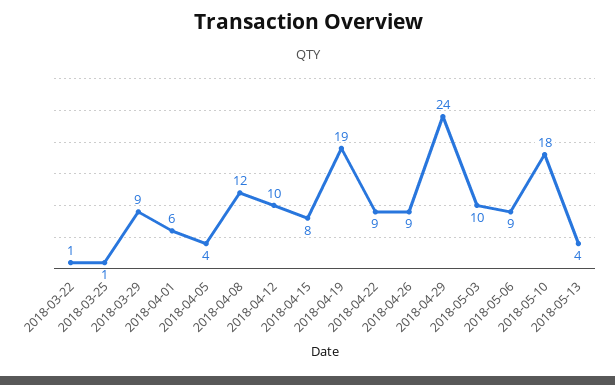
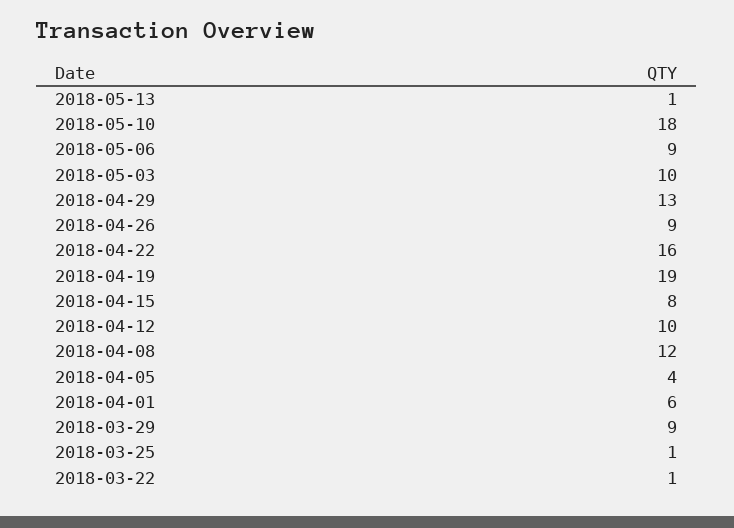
  {
    "2018-03-22": 1,
    "2018-03-25": 1,
    "2018-03-29": 9,
    "2018-04-01": 6,
    "2018-04-05": 4,
    "2018-04-08": 12,
    "2018-04-12": 10,
    "2018-04-15": 8,
    "2018-04-19": 19,
-   "2018-04-22": 9,
+   "2018-04-22": 16,
    "2018-04-26": 9,
-   "2018-04-29": 24,
+   "2018-04-29": 13,
    "2018-05-03": 10,
    "2018-05-06": 9,
    "2018-05-10": 18,
-   "2018-05-13": 4
+   "2018-05-13": 1
  }

